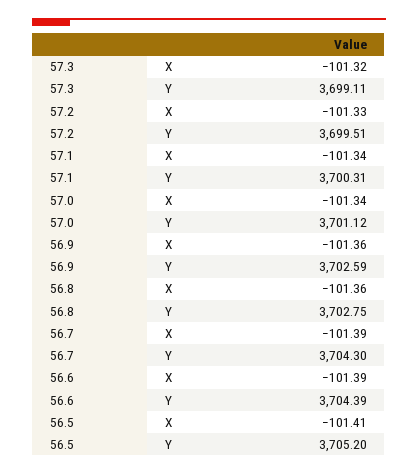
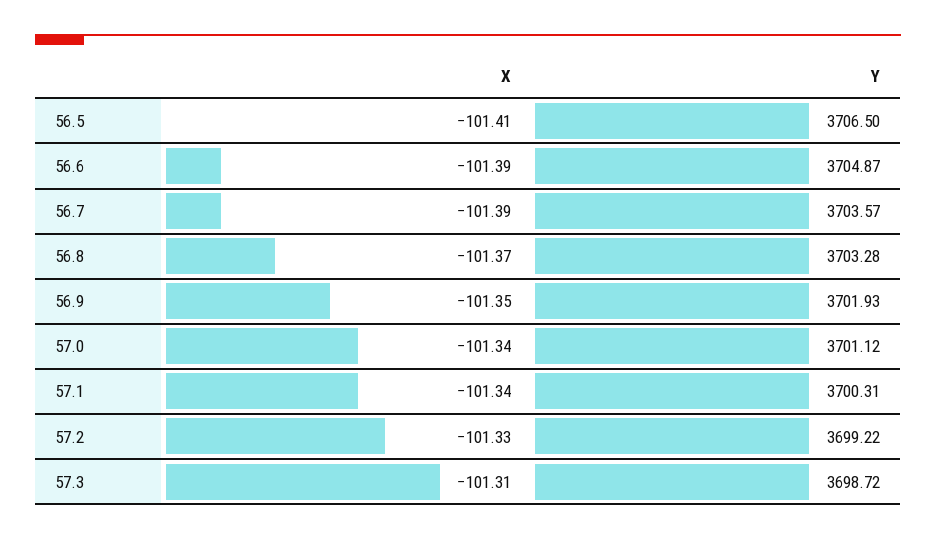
  {
    "57.3": {
-     "X": -101.32,
+     "X": -101.31,
-     "Y": 3699.11
+     "Y": 3698.72
    },
    "57.2": {
      "X": -101.33,
-     "Y": 3699.51
+     "Y": 3699.22
    },
    "57.1": {
      "X": -101.34,
      "Y": 3700.31
    },
    "57.0": {
      "X": -101.34,
      "Y": 3701.12
    },
    "56.9": {
-     "X": -101.36,
+     "X": -101.35,
-     "Y": 3702.59
+     "Y": 3701.93
    },
    "56.8": {
-     "X": -101.36,
+     "X": -101.37,
-     "Y": 3702.75
+     "Y": 3703.28
    },
    "56.7": {
      "X": -101.39,
-     "Y": 3704.3
+     "Y": 3703.57
    },
    "56.6": {
      "X": -101.39,
-     "Y": 3704.39
+     "Y": 3704.87
    },
    "56.5": {
      "X": -101.41,
-     "Y": 3705.2
+     "Y": 3706.5
    }
  }

